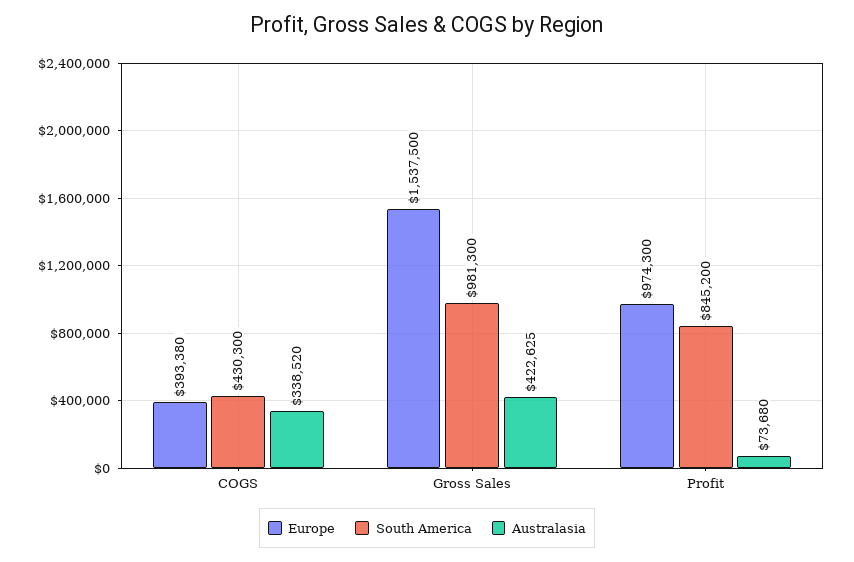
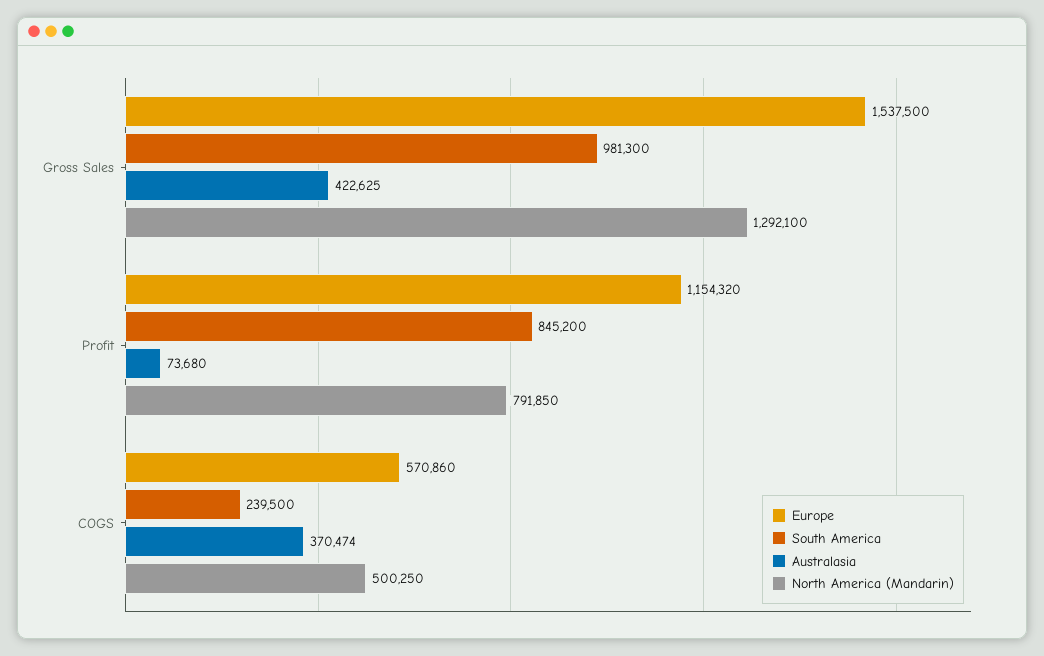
  {
    "Europe": {
-     "COGS": 393380,
+     "COGS": 570860,
      "Gross Sales": 1537500,
-     "Profit": 974300
+     "Profit": 1154320
    },
    "South America": {
-     "COGS": 430300,
+     "COGS": 239500,
      "Gross Sales": 981300,
      "Profit": 845200
    },
    "Australasia": {
-     "COGS": 338520,
+     "COGS": 370474,
      "Gross Sales": 422625,
      "Profit": 73680
-   }
+   },
+   "North America (Mandarin)": {
+     "Gross Sales": 1292100,
+     "Profit": 791850,
+     "COGS": 500250
+   }
  }

